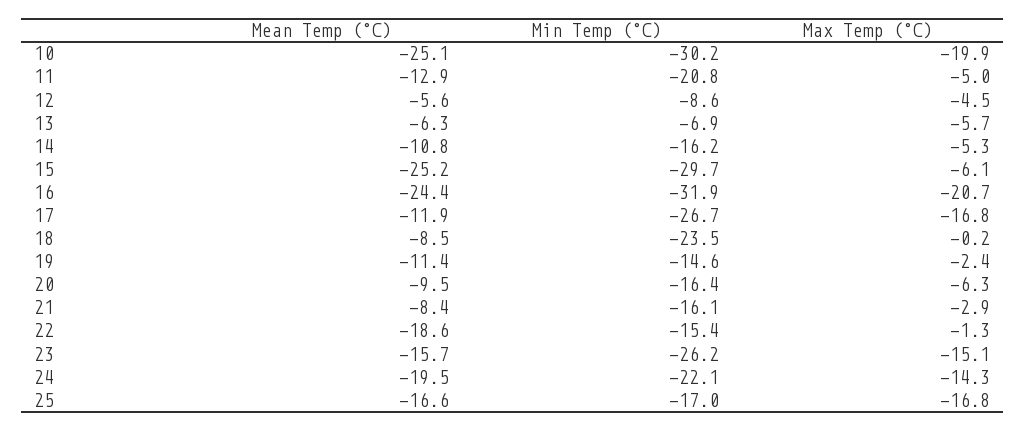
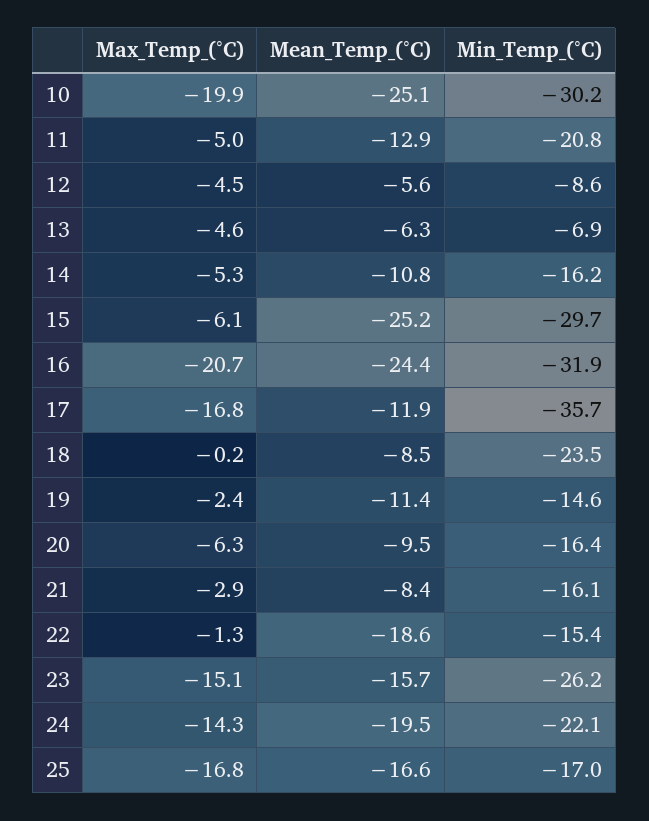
  {
    "Mean Temp (°C)": {
      "10": -25.1,
      "11": -12.9,
      "12": -5.6,
      "13": -6.3,
      "14": -10.8,
      "15": -25.2,
      "16": -24.4,
      "17": -11.9,
      "18": -8.5,
      "19": -11.4,
      "20": -9.5,
      "21": -8.4,
      "22": -18.6,
      "23": -15.7,
      "24": -19.5,
      "25": -16.6
    },
    "Min Temp (°C)": {
      "10": -30.2,
      "11": -20.8,
      "12": -8.6,
      "13": -6.9,
      "14": -16.2,
      "15": -29.7,
      "16": -31.9,
-     "17": -26.7,
+     "17": -35.7,
      "18": -23.5,
      "19": -14.6,
      "20": -16.4,
      "21": -16.1,
      "22": -15.4,
      "23": -26.2,
      "24": -22.1,
      "25": -17
    },
    "Max Temp (°C)": {
      "10": -19.9,
      "11": -5,
      "12": -4.5,
-     "13": -5.7,
+     "13": -4.6,
      "14": -5.3,
      "15": -6.1,
      "16": -20.7,
      "17": -16.8,
      "18": -0.2,
      "19": -2.4,
      "20": -6.3,
      "21": -2.9,
      "22": -1.3,
      "23": -15.1,
      "24": -14.3,
      "25": -16.8
    }
  }

